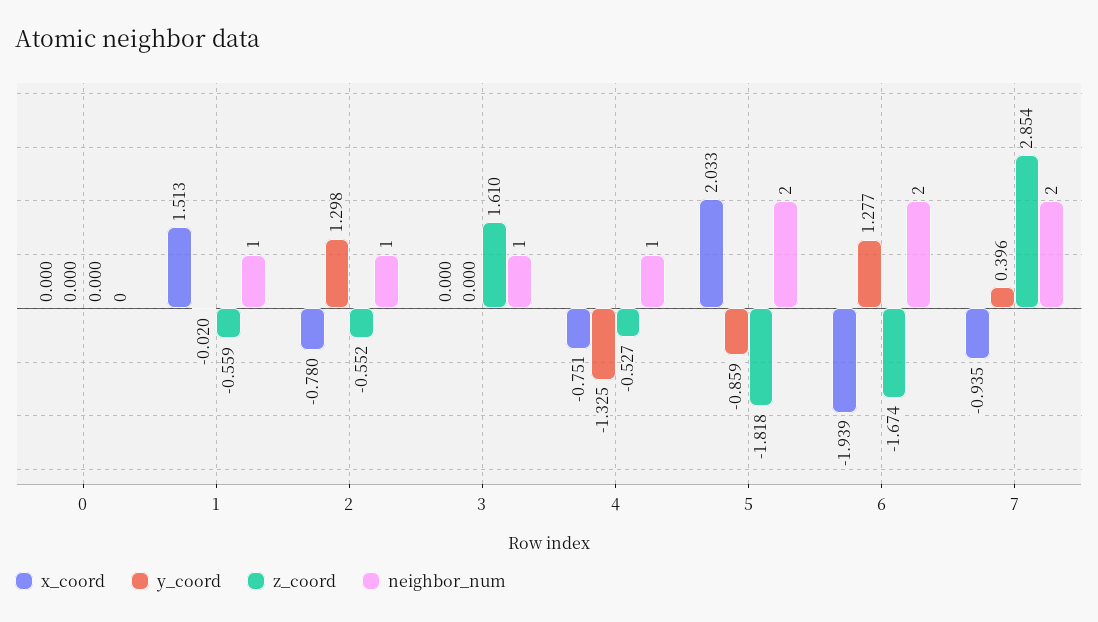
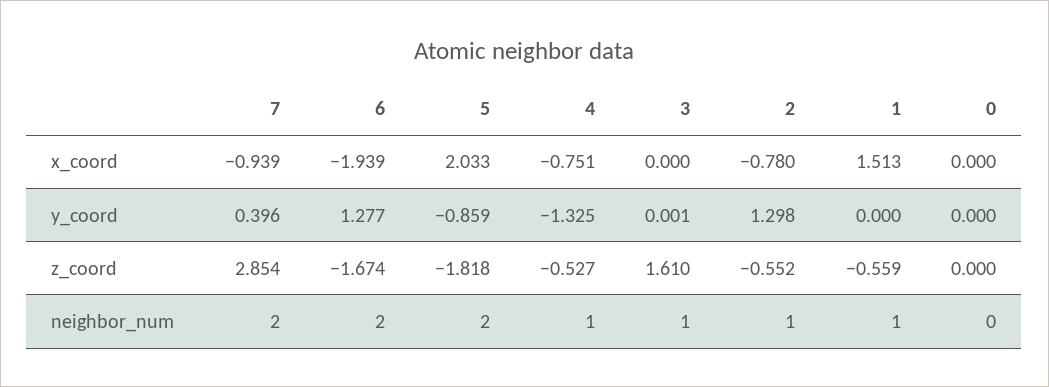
  {
    "x_coord": {
      "0": 0,
      "1": 1.513,
      "2": -0.78,
      "3": 0,
      "4": -0.751,
      "5": 2.033,
      "6": -1.939,
-     "7": -0.935
+     "7": -0.939
    },
    "y_coord": {
      "0": 0,
-     "1": -0.02,
+     "1": 0,
      "2": 1.298,
-     "3": 0,
+     "3": 0.001,
      "4": -1.325,
      "5": -0.859,
      "6": 1.277,
      "7": 0.396
    },
    "z_coord": {
      "0": 0,
      "1": -0.559,
      "2": -0.552,
      "3": 1.61,
      "4": -0.527,
      "5": -1.818,
      "6": -1.674,
      "7": 2.854
    },
    "neighbor_num": {
      "0": 0,
      "1": 1,
      "2": 1,
      "3": 1,
      "4": 1,
      "5": 2,
      "6": 2,
      "7": 2
    }
  }

